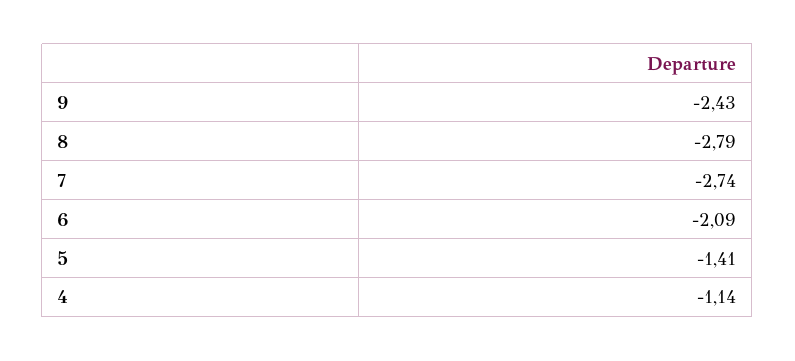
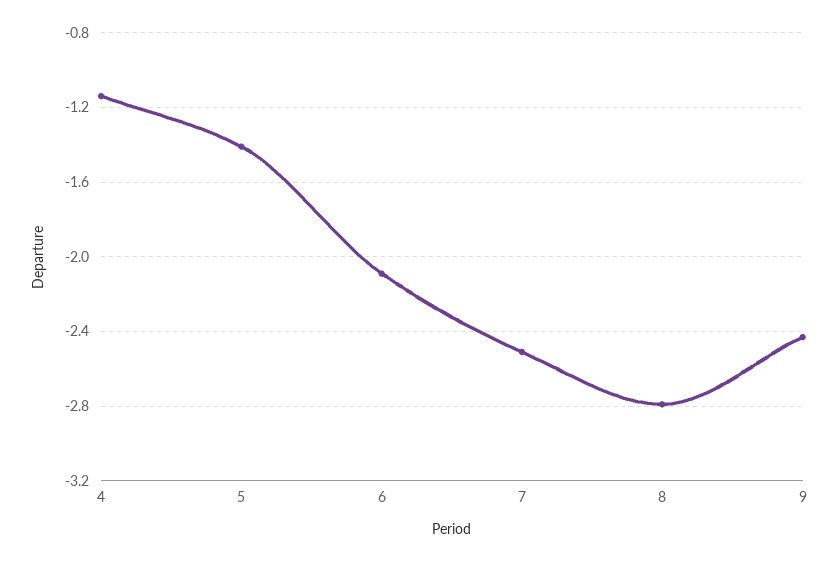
  {
    "9": -2.43,
    "8": -2.79,
-   "7": -2.74,
+   "7": -2.5,
    "6": -2.09,
    "5": -1.41,
    "4": -1.14
  }

